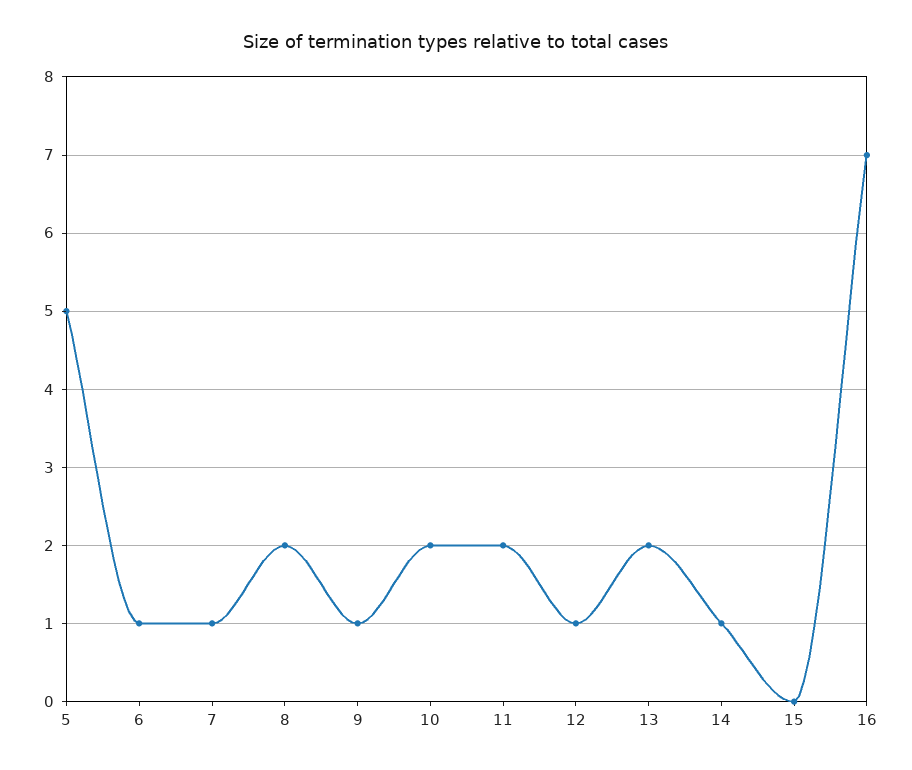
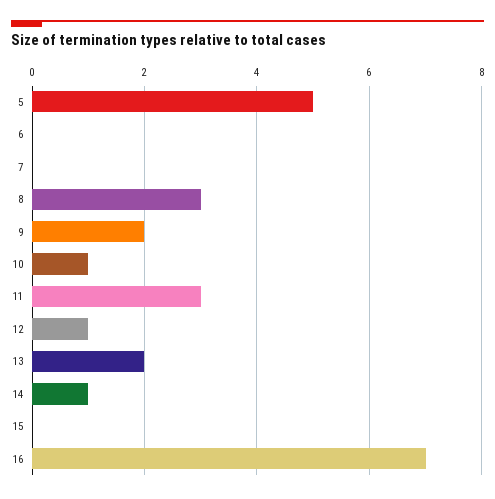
  {
    "5": 5,
-   "6": 1,
+   "6": 0,
-   "7": 1,
+   "7": 0,
-   "8": 2,
+   "8": 3,
-   "9": 1,
+   "9": 2,
-   "10": 2,
+   "10": 1,
-   "11": 2,
+   "11": 3,
    "12": 1,
    "13": 2,
    "14": 1,
    "15": 0,
    "16": 7
  }

